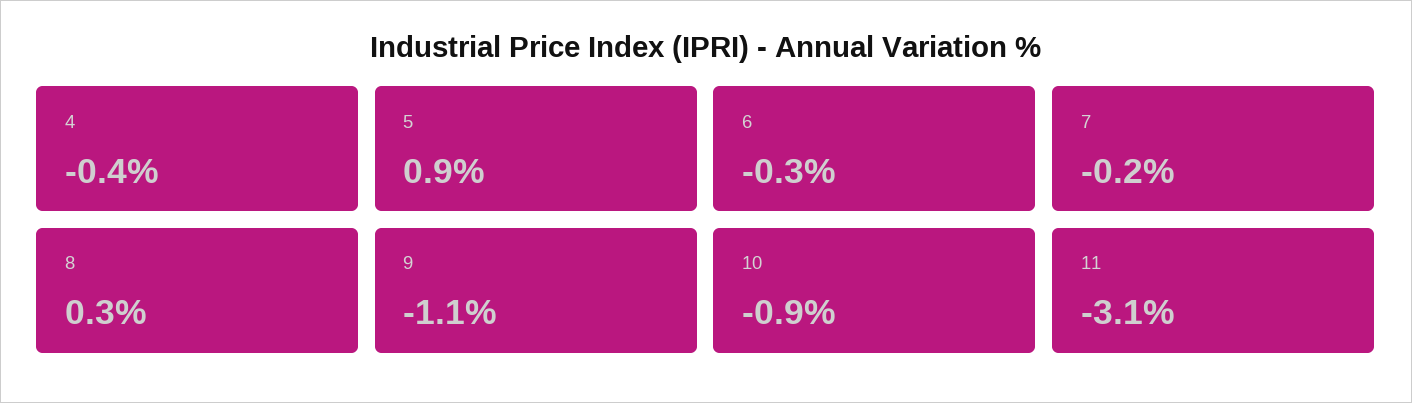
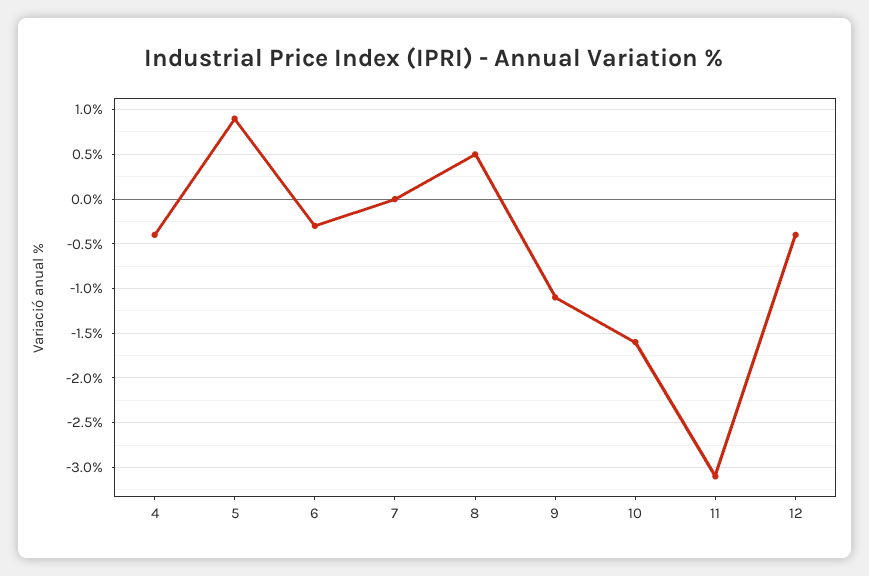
  {
    "4": -0.4,
    "5": 0.9,
    "6": -0.3,
-   "7": -0.2,
+   "7": 0,
-   "8": 0.3,
+   "8": 0.5,
    "9": -1.1,
-   "10": -0.9,
+   "10": -1.6,
-   "11": -3.1
+   "11": -3.1,
+   "12": -0.4
  }

